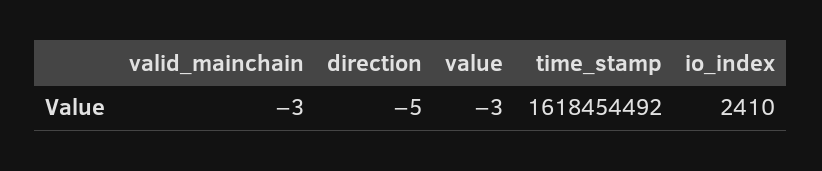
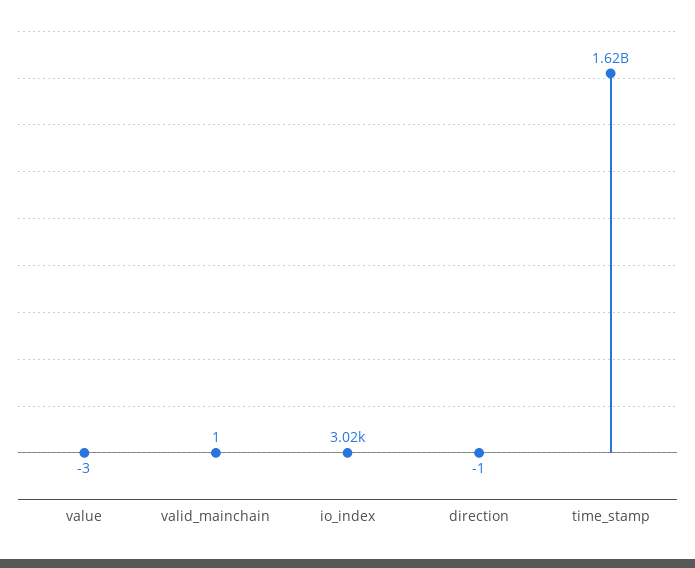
  {
-   "valid_mainchain": -3,
+   "valid_mainchain": 1,
-   "direction": -5,
+   "direction": -1,
    "value": -3,
    "time_stamp": 1618454492,
-   "io_index": 2410
+   "io_index": 3020
  }

